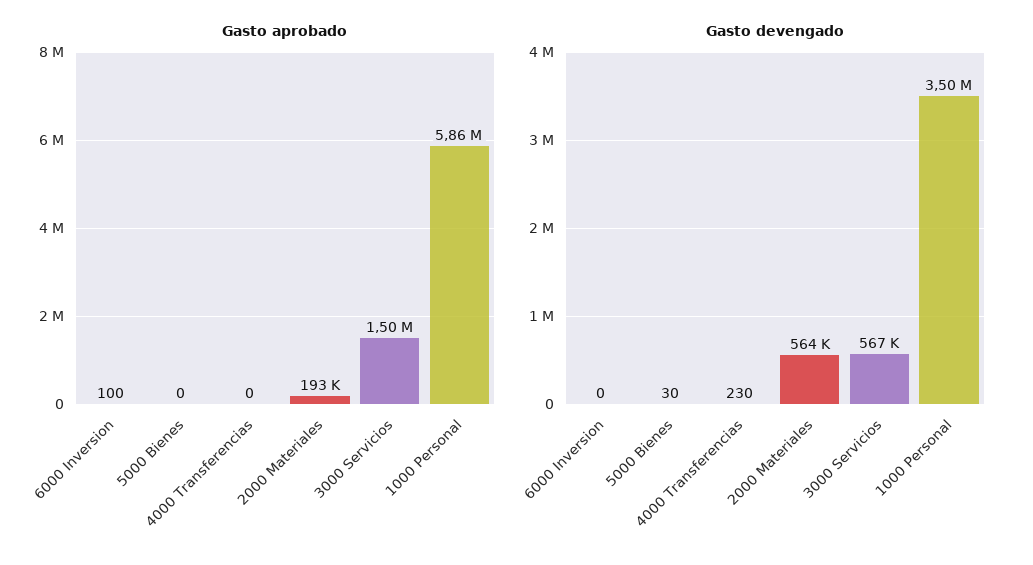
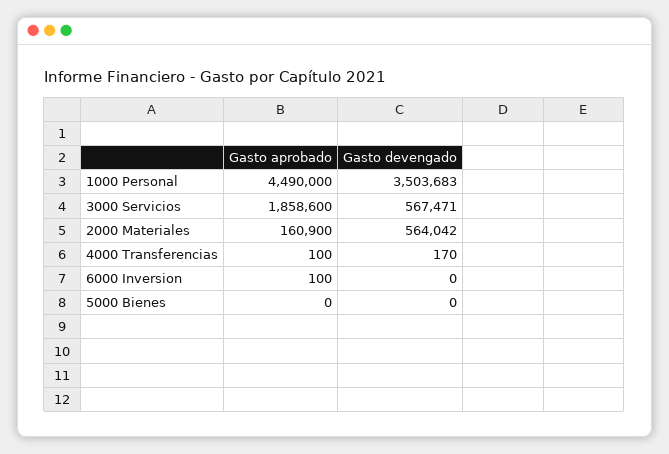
  {
    "Gasto aprobado": {
      "6000 Inversion": 100,
      "5000 Bienes": 0,
-     "4000 Transferencias": 0,
+     "4000 Transferencias": 100,
-     "2000 Materiales": 193000,
+     "2000 Materiales": 160900,
-     "3000 Servicios": 1500000,
+     "3000 Servicios": 1858600,
-     "1000 Personal": 5860000
+     "1000 Personal": 4490000
    },
    "Gasto devengado": {
      "6000 Inversion": 0,
-     "5000 Bienes": 30,
+     "5000 Bienes": 0,
-     "4000 Transferencias": 230,
+     "4000 Transferencias": 170,
      "2000 Materiales": 564042,
      "3000 Servicios": 567471,
      "1000 Personal": 3503683
    }
  }

